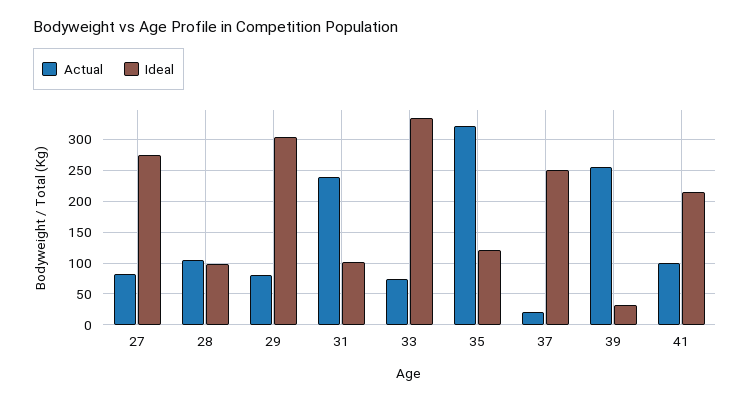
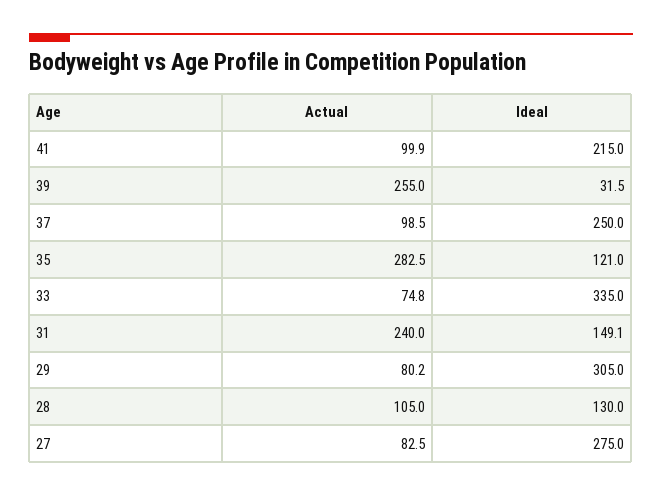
  {
    "Actual": {
      "27": 82.5,
      "28": 105,
      "29": 80.2,
      "31": 240,
      "33": 74.8,
-     "35": 320,
+     "35": 282.5,
-     "37": 20,
+     "37": 98.5,
      "39": 255,
      "41": 99.9
    },
    "Ideal": {
      "27": 275,
-     "28": 100,
+     "28": 130,
      "29": 305,
-     "31": 100,
+     "31": 149.1,
      "33": 335,
      "35": 121,
      "37": 250,
      "39": 31.5,
      "41": 215
    }
  }

